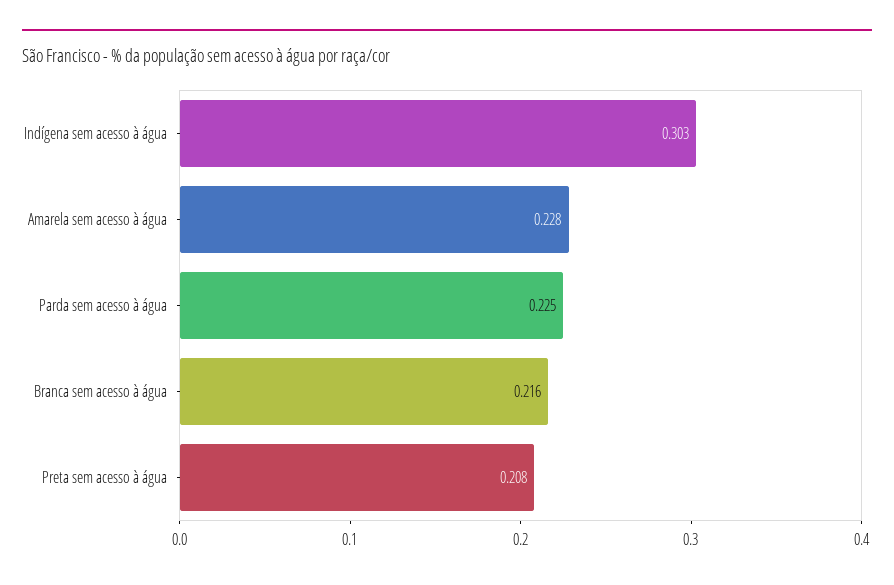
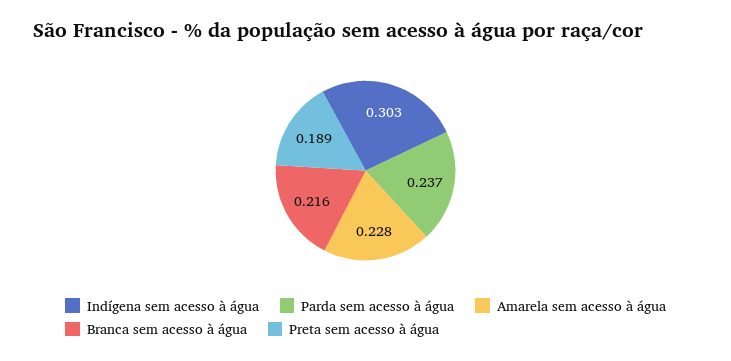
  {
    "Indígena sem acesso à água": 0.303,
    "Amarela sem acesso à água": 0.228,
-   "Parda sem acesso à água": 0.225,
+   "Parda sem acesso à água": 0.237,
    "Branca sem acesso à água": 0.216,
-   "Preta sem acesso à água": 0.208
+   "Preta sem acesso à água": 0.189
  }

